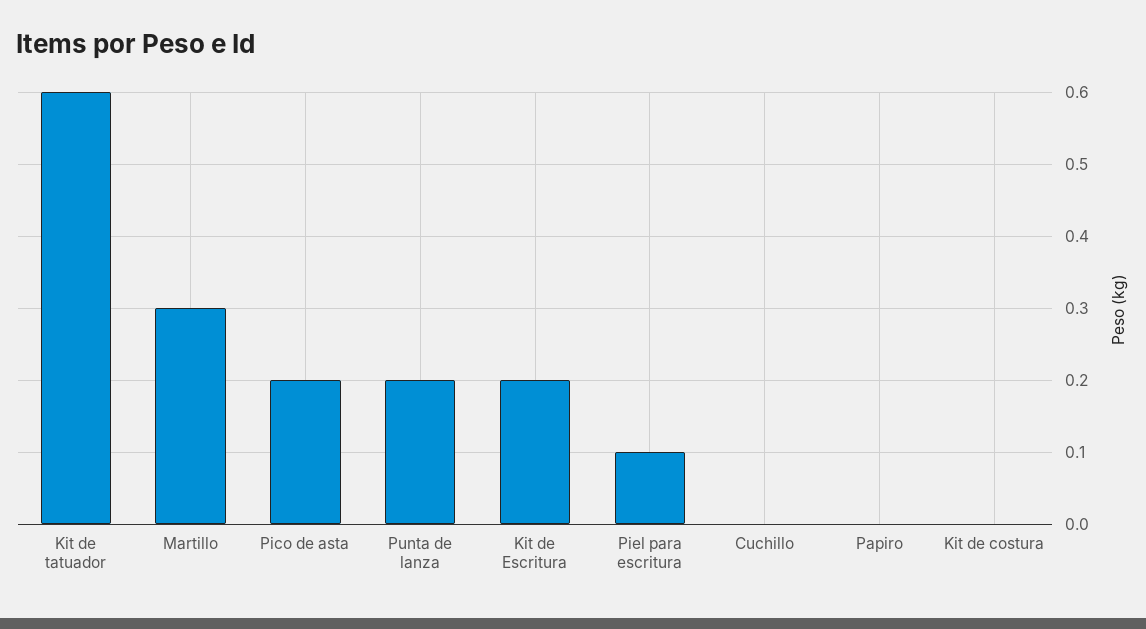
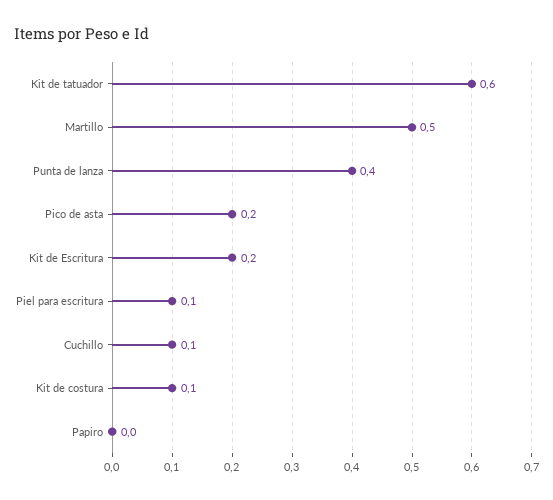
  {
    "Kit de tatuador": 0.6,
-   "Martillo": 0.3,
+   "Martillo": 0.5,
    "Pico de asta": 0.2,
-   "Punta de lanza": 0.2,
+   "Punta de lanza": 0.4,
    "Kit de Escritura": 0.2,
    "Piel para escritura": 0.1,
-   "Cuchillo": 0,
+   "Cuchillo": 0.1,
    "Papiro": 0,
-   "Kit de costura": 0
+   "Kit de costura": 0.1
  }

